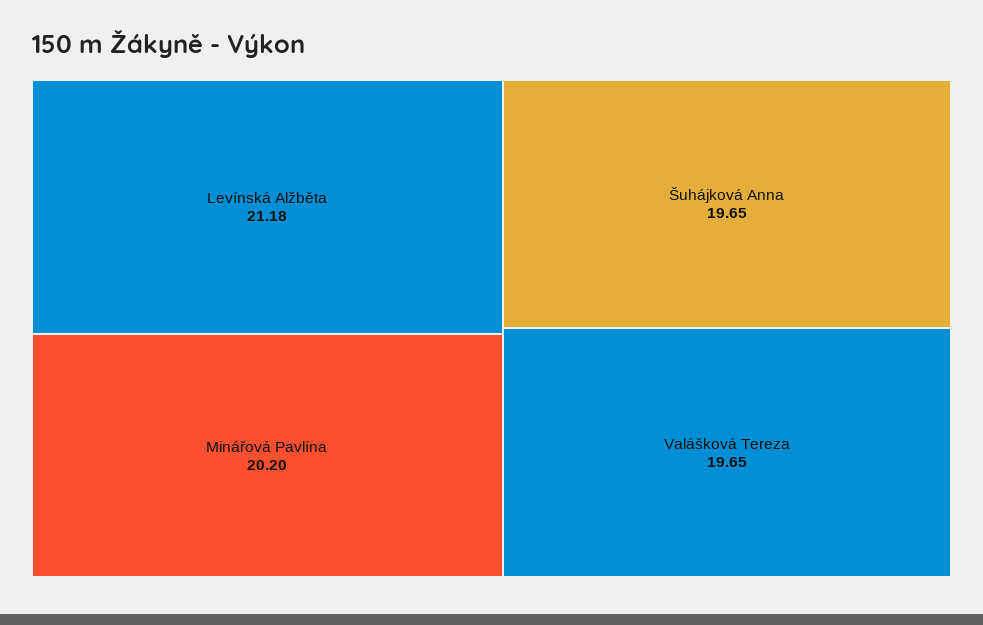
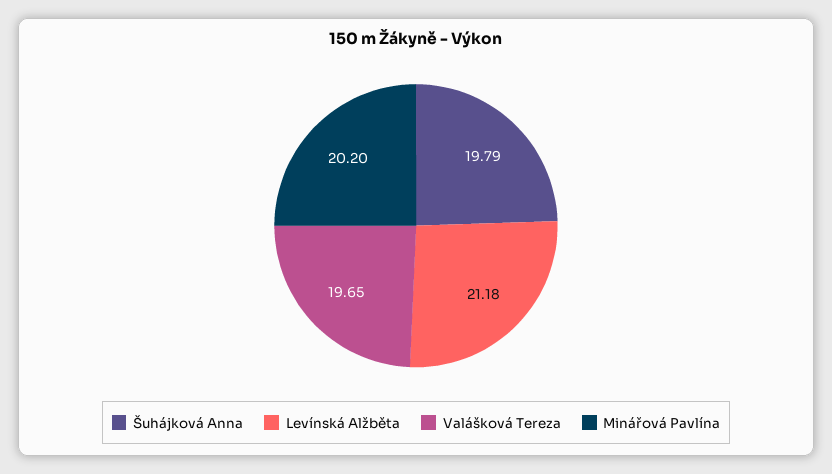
  {
    "Levínská Alžběta": 21.18,
    "Minářová Pavlína": 20.2,
-   "Šuhájková Anna": 19.65,
+   "Šuhájková Anna": 19.79,
    "Valášková Tereza": 19.65
  }

